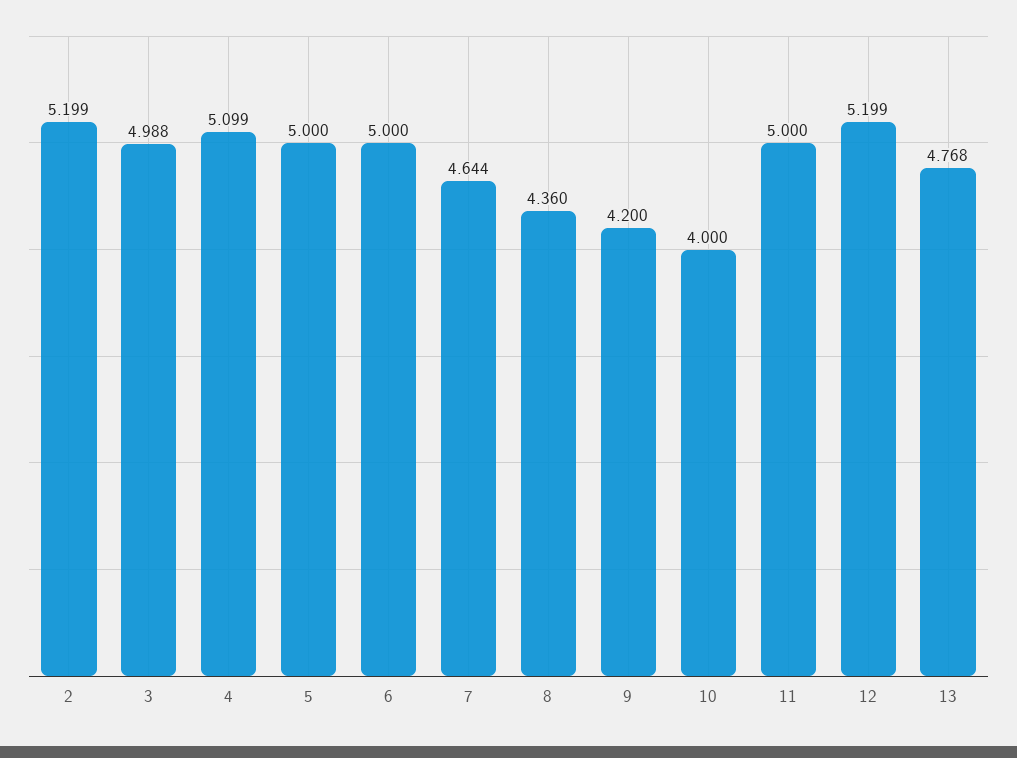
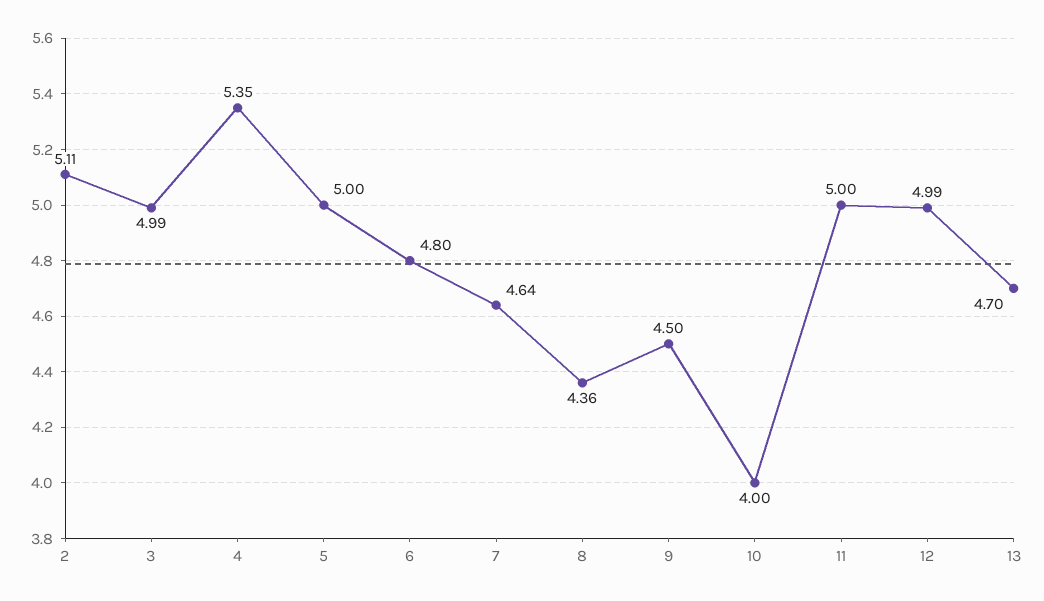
  {
-   "2": 5.199,
+   "2": 5.11,
    "3": 4.988,
-   "4": 5.099,
+   "4": 5.35,
    "5": 5,
-   "6": 5,
+   "6": 4.8,
    "7": 4.644,
    "8": 4.36,
-   "9": 4.2,
+   "9": 4.5,
    "10": 4,
    "11": 5,
-   "12": 5.199,
+   "12": 4.99,
-   "13": 4.768
+   "13": 4.7
  }

